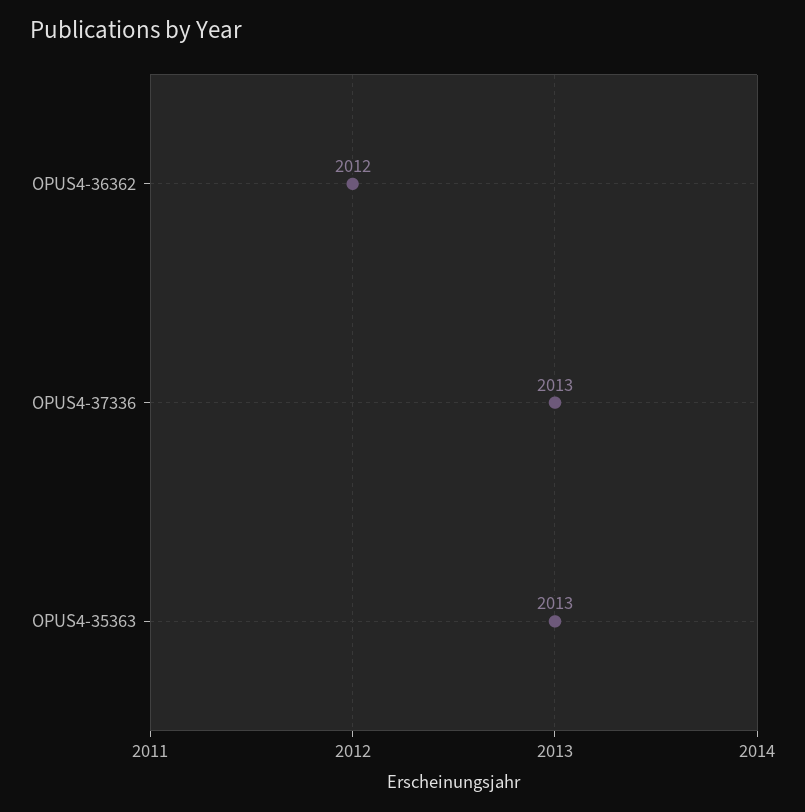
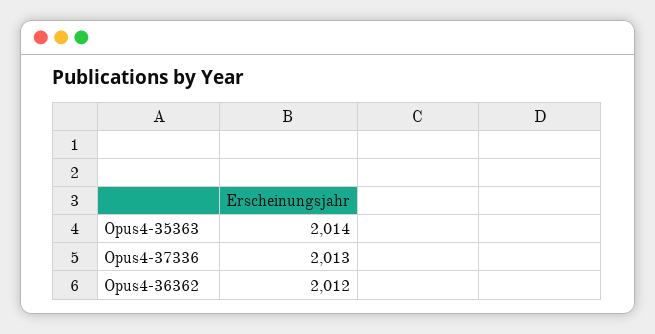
  {
    "OPUS4-36362": 2012,
    "OPUS4-37336": 2013,
-   "OPUS4-35363": 2013
+   "OPUS4-35363": 2014
  }

